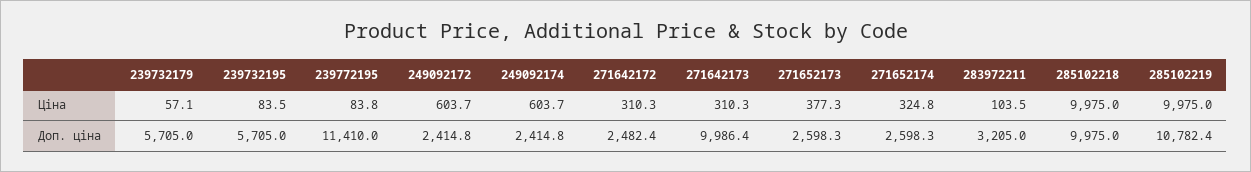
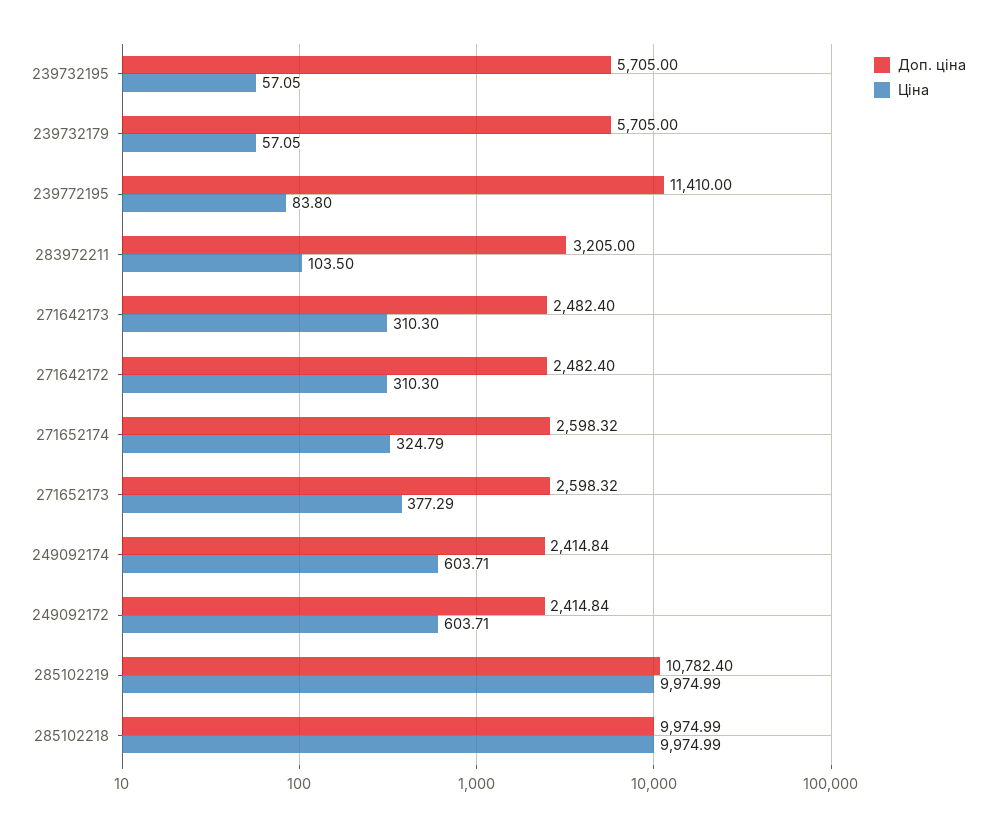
  {
    "Ціна": {
      "239732179": 57.05,
-     "239732195": 83.5,
+     "239732195": 57.05,
      "239772195": 83.8,
      "249092172": 603.71,
      "249092174": 603.71,
      "271642172": 310.3,
      "271642173": 310.3,
      "271652173": 377.29,
      "271652174": 324.79,
      "283972211": 103.5,
      "285102218": 9974.99,
      "285102219": 9974.99
    },
    "Доп. ціна": {
      "239732179": 5705,
      "239732195": 5705,
      "239772195": 11410,
      "249092172": 2414.84,
      "249092174": 2414.84,
      "271642172": 2482.4,
-     "271642173": 9986.4,
+     "271642173": 2482.4,
      "271652173": 2598.32,
      "271652174": 2598.32,
      "283972211": 3205,
      "285102218": 9974.99,
      "285102219": 10782.4
    }
  }

